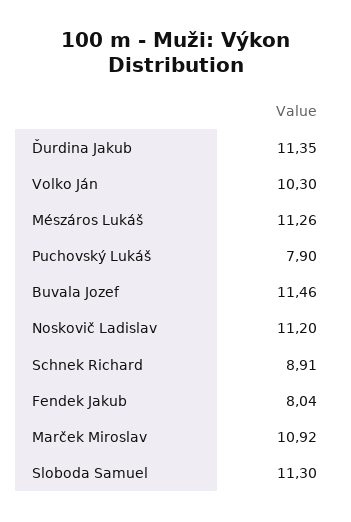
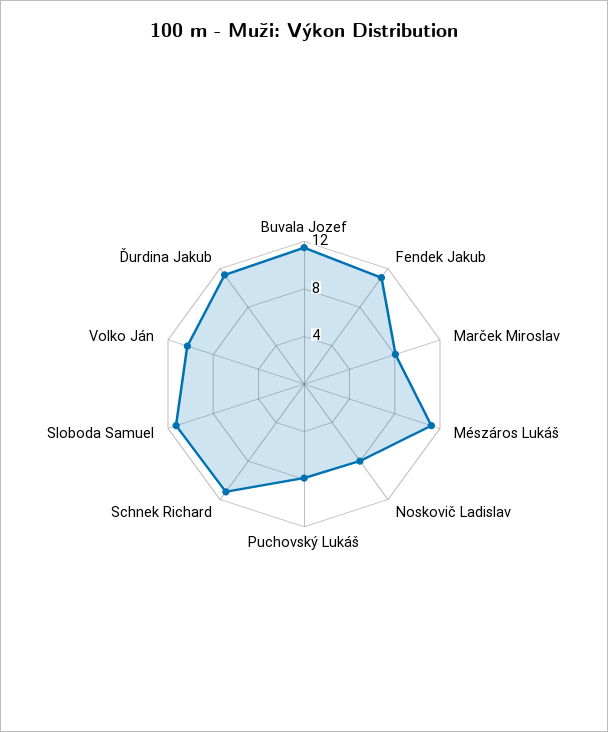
  {
    "Ďurdina Jakub": 11.35,
    "Volko Ján": 10.3,
    "Mészáros Lukáš": 11.26,
    "Puchovský Lukáš": 7.9,
    "Buvala Jozef": 11.46,
-   "Noskovič Ladislav": 11.2,
+   "Noskovič Ladislav": 8,
-   "Schnek Richard": 8.91,
+   "Schnek Richard": 11,
-   "Fendek Jakub": 8.04,
+   "Fendek Jakub": 11,
-   "Marček Miroslav": 10.92,
+   "Marček Miroslav": 8,
    "Sloboda Samuel": 11.3
  }

